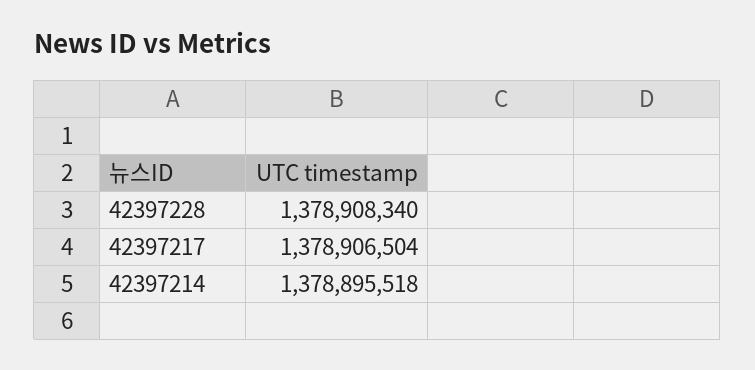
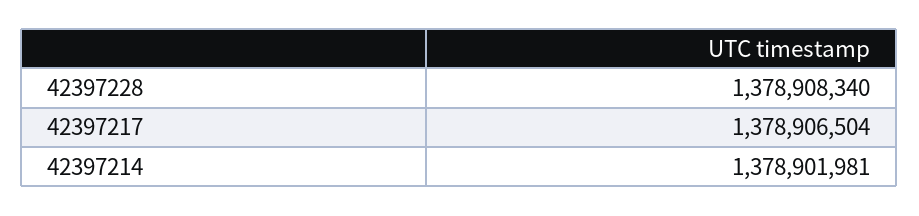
  {
    "42397228": 1378908340,
    "42397217": 1378906504,
-   "42397214": 1378895518
+   "42397214": 1378901981
  }

